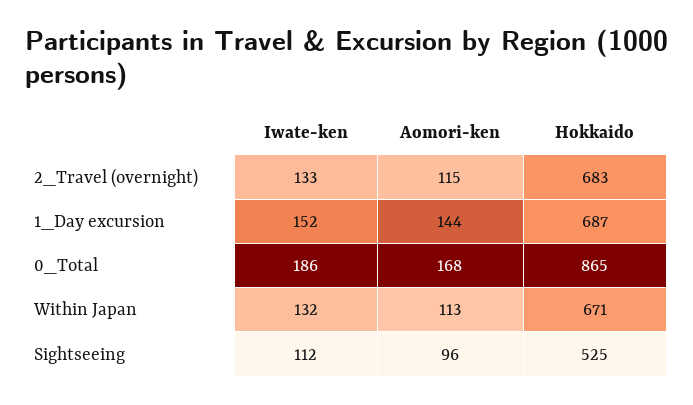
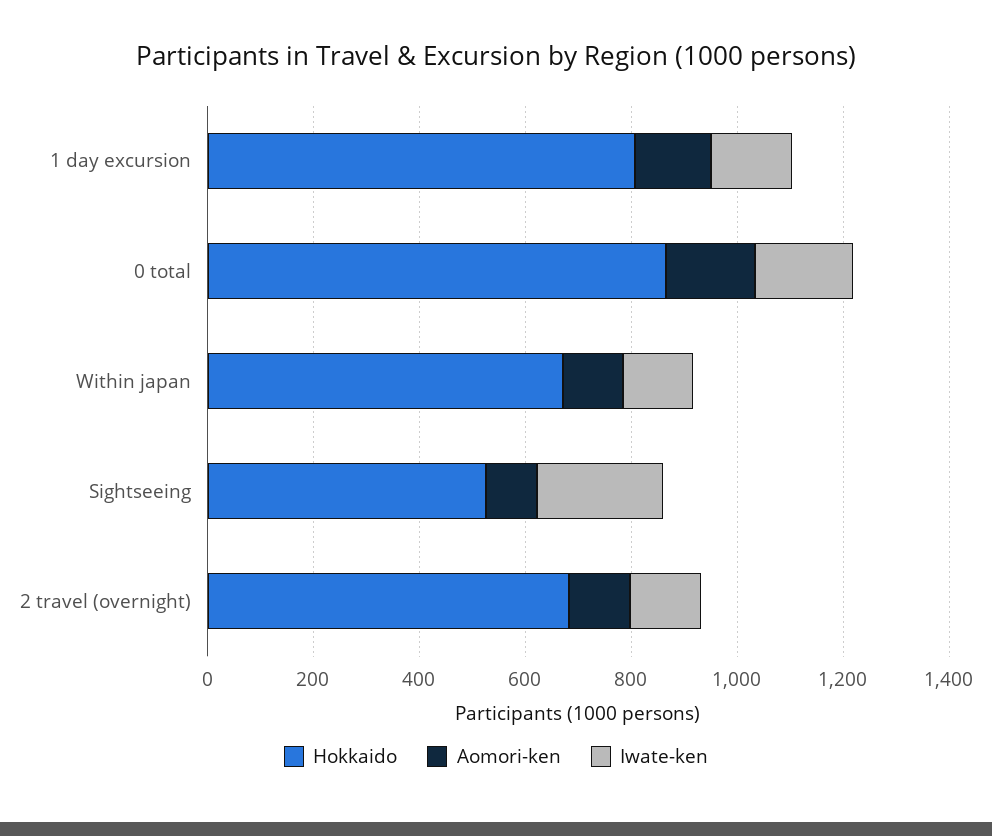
  {
    "Iwate-ken": {
      "2_Travel (overnight)": 133,
      "1_Day excursion": 152,
      "0_Total": 186,
      "Within Japan": 132,
-     "Sightseeing": 112
+     "Sightseeing": 250
    },
    "Aomori-ken": {
      "2_Travel (overnight)": 115,
      "1_Day excursion": 144,
      "0_Total": 168,
      "Within Japan": 113,
      "Sightseeing": 96
    },
    "Hokkaido": {
      "2_Travel (overnight)": 683,
-     "1_Day excursion": 687,
+     "1_Day excursion": 800,
      "0_Total": 865,
      "Within Japan": 671,
      "Sightseeing": 525
    }
  }

